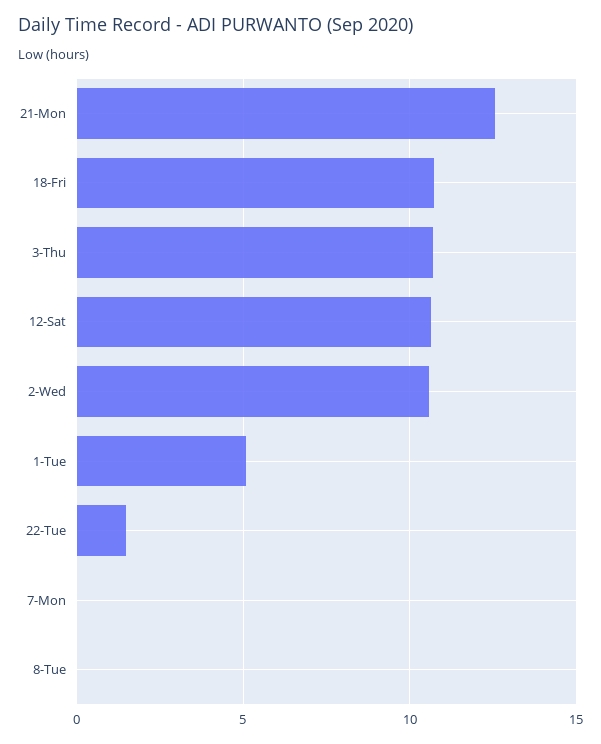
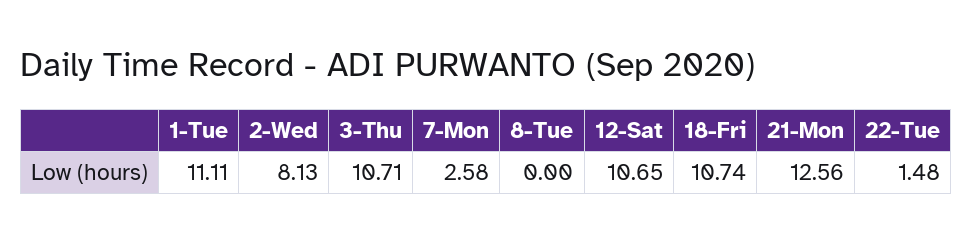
  {
    "21-Mon": 12.56,
    "18-Fri": 10.74,
    "3-Thu": 10.71,
    "12-Sat": 10.65,
-   "2-Wed": 10.5,
+   "2-Wed": 8.13,
-   "1-Tue": 5,
+   "1-Tue": 11.11,
    "22-Tue": 1.48,
-   "7-Mon": 0,
+   "7-Mon": 2.58,
    "8-Tue": 0
  }

